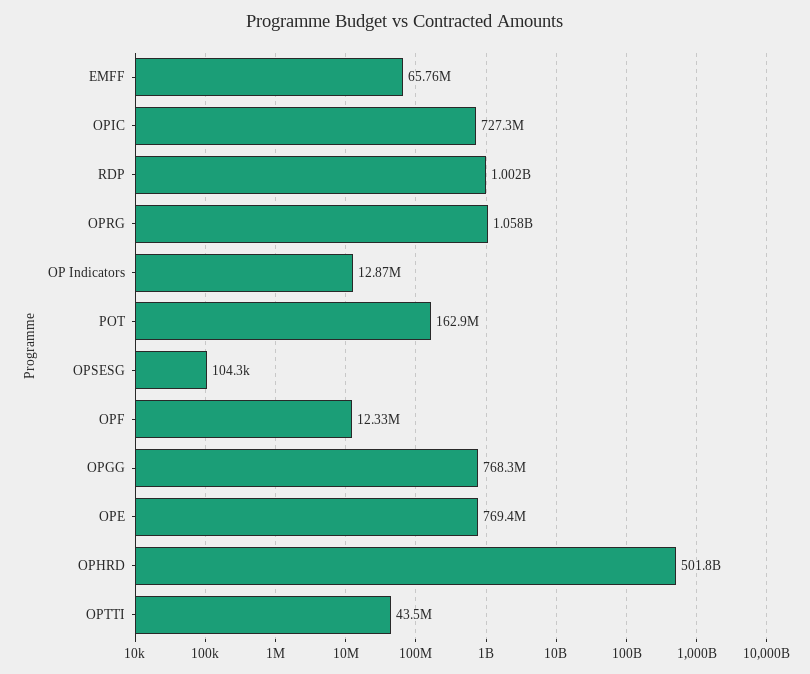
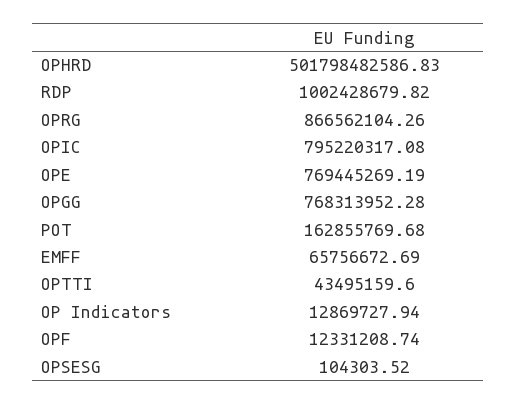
  {
    "EMFF": 65756672.69,
-   "OPIC": 727300000,
+   "OPIC": 795220317.08,
    "RDP": 1002428679.82,
-   "OPRG": 1058000000,
+   "OPRG": 866562104.26,
    "OP Indicators": 12869727.94,
    "POT": 162855769.68,
    "OPSESG": 104303.52,
    "OPF": 12331208.74,
    "OPGG": 768313952.28,
    "OPE": 769445269.19,
    "OPHRD": 501798482586.83,
    "OPTTI": 43495159.6
  }

